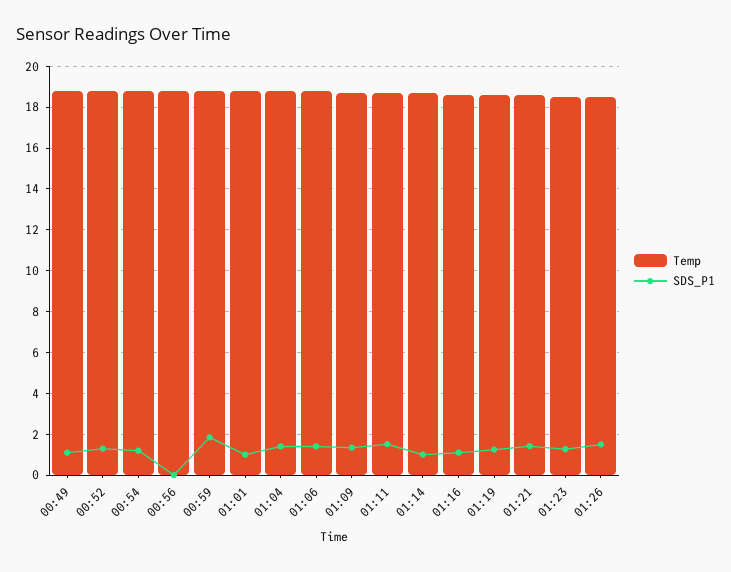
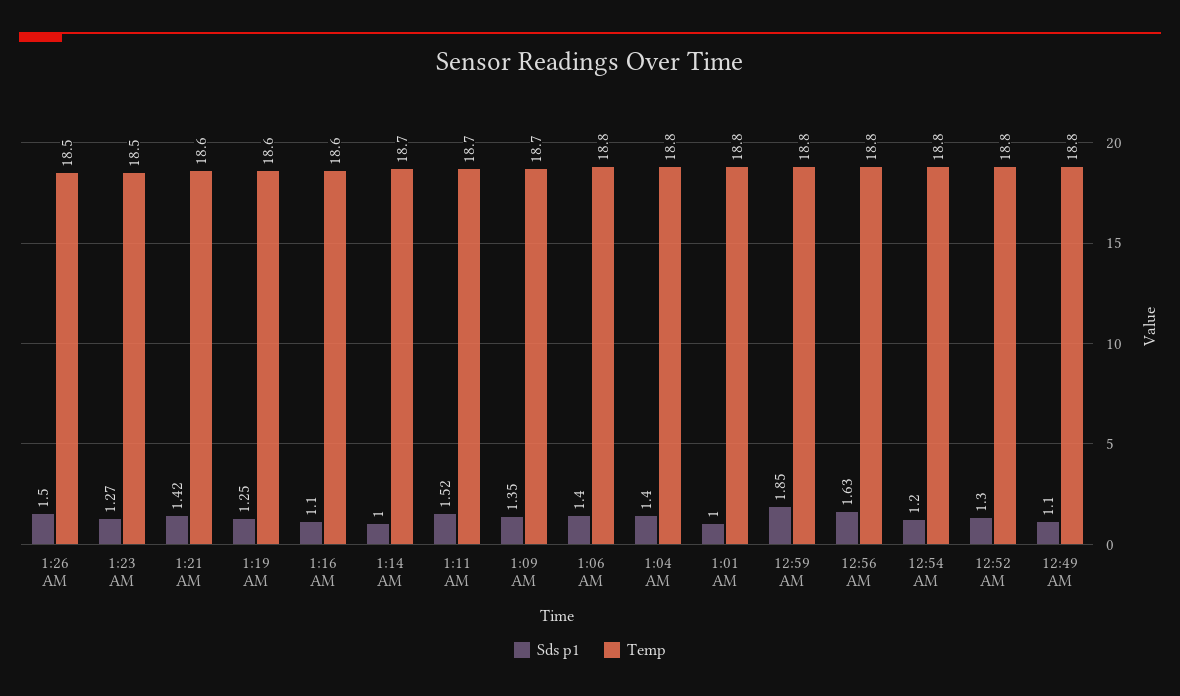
  {
    "Temp": {
      "00:49": 18.8,
      "00:52": 18.8,
      "00:54": 18.8,
      "00:56": 18.8,
      "00:59": 18.8,
      "01:01": 18.8,
      "01:04": 18.8,
      "01:06": 18.8,
      "01:09": 18.7,
      "01:11": 18.7,
      "01:14": 18.7,
      "01:16": 18.6,
      "01:19": 18.6,
      "01:21": 18.6,
      "01:23": 18.5,
      "01:26": 18.5
    },
    "SDS_P1": {
      "00:49": 1.1,
      "00:52": 1.3,
      "00:54": 1.2,
-     "00:56": 0,
+     "00:56": 1.63,
      "00:59": 1.85,
      "01:01": 1,
      "01:04": 1.4,
      "01:06": 1.4,
      "01:09": 1.35,
      "01:11": 1.52,
      "01:14": 1,
      "01:16": 1.1,
      "01:19": 1.25,
      "01:21": 1.42,
      "01:23": 1.27,
      "01:26": 1.5
    }
  }

